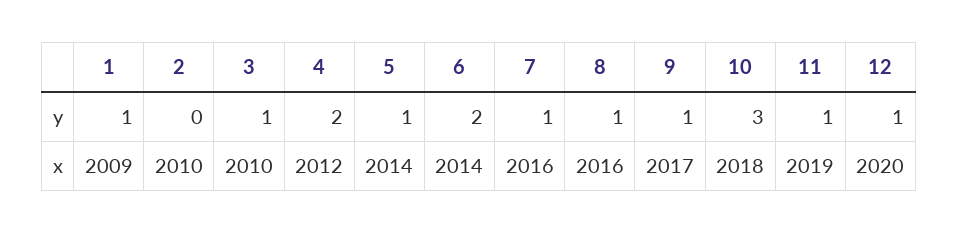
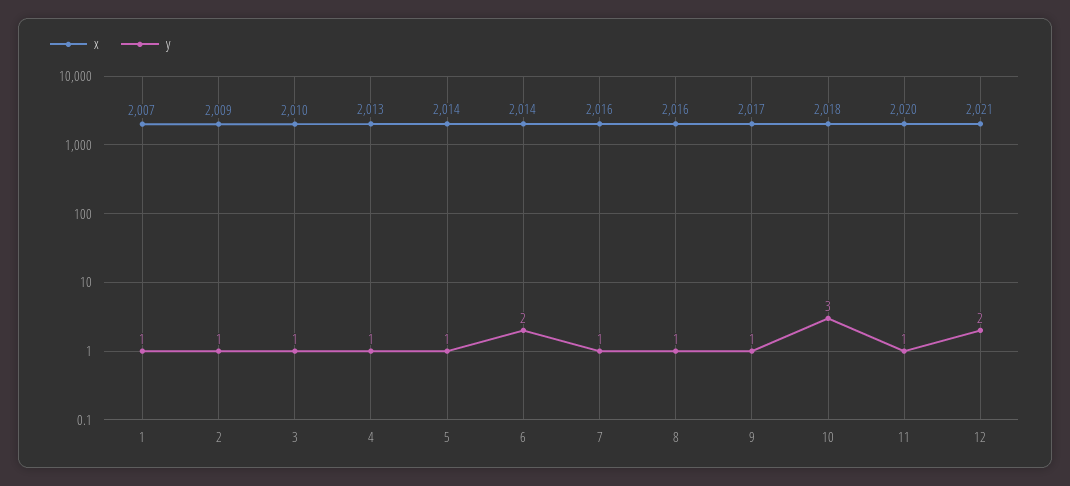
  {
    "y": {
      "1": 1,
-     "2": 0,
+     "2": 1,
      "3": 1,
-     "4": 2,
+     "4": 1,
      "5": 1,
      "6": 2,
      "7": 1,
      "8": 1,
      "9": 1,
      "10": 3,
      "11": 1,
-     "12": 1
+     "12": 2
    },
    "x": {
-     "1": 2009,
+     "1": 2007,
-     "2": 2010,
+     "2": 2009,
      "3": 2010,
-     "4": 2012,
+     "4": 2013,
      "5": 2014,
      "6": 2014,
      "7": 2016,
      "8": 2016,
      "9": 2017,
      "10": 2018,
-     "11": 2019,
+     "11": 2020,
-     "12": 2020
+     "12": 2021
    }
  }

